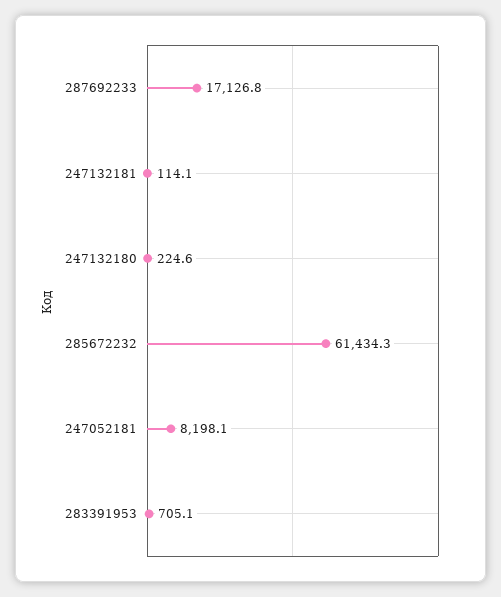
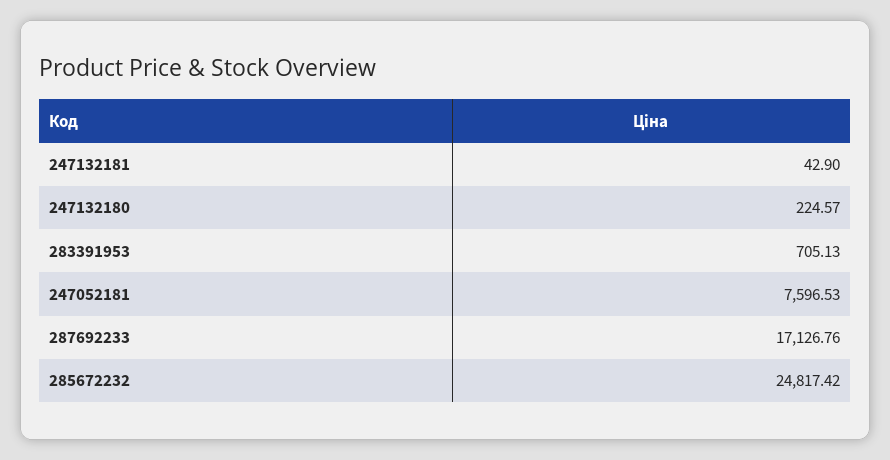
  {
    "287692233": 17126.76,
-   "247132181": 114.1,
+   "247132181": 42.9,
    "247132180": 224.57,
-   "285672232": 61434.3,
+   "285672232": 24817.42,
-   "247052181": 8198.1,
+   "247052181": 7596.53,
    "283391953": 705.13
  }

